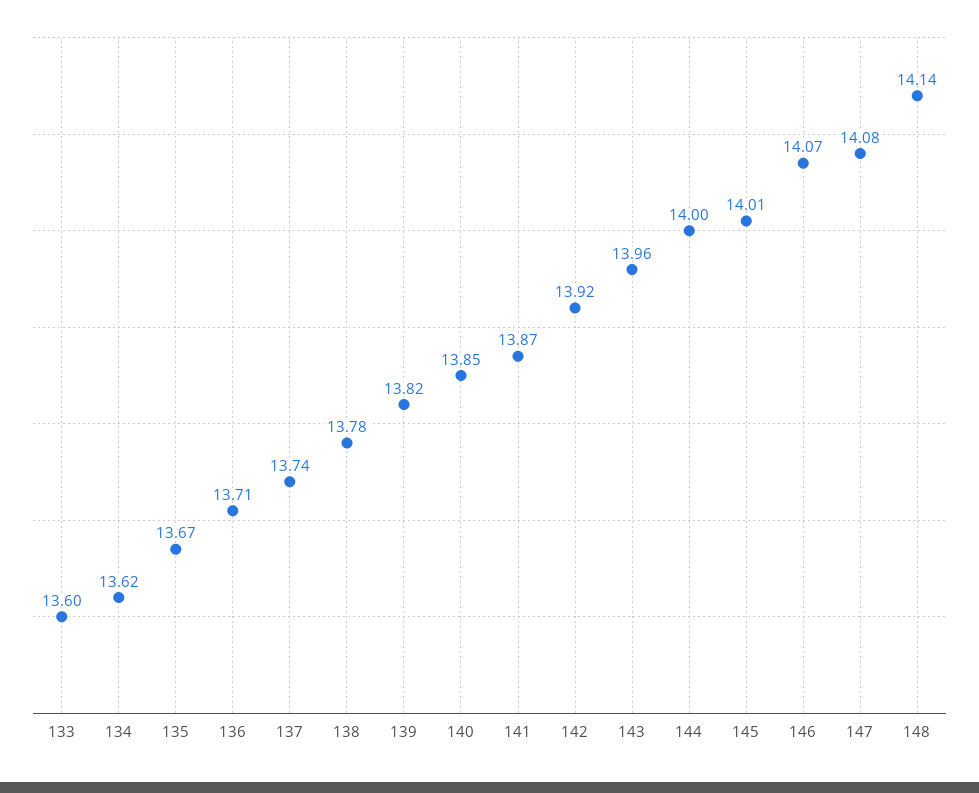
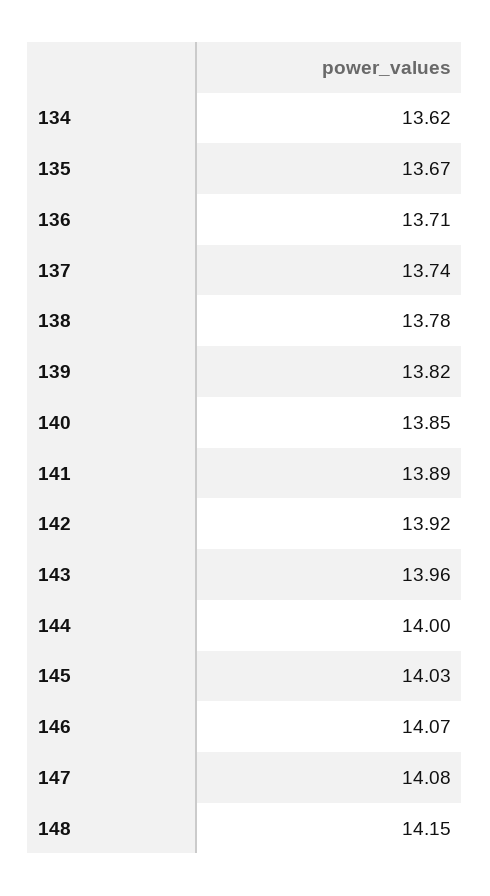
  {
-   "133": 13.6,
    "134": 13.62,
    "135": 13.67,
    "136": 13.71,
    "137": 13.74,
    "138": 13.78,
    "139": 13.82,
    "140": 13.85,
-   "141": 13.87,
+   "141": 13.89,
    "142": 13.92,
    "143": 13.96,
    "144": 14,
-   "145": 14.01,
+   "145": 14.03,
    "146": 14.07,
    "147": 14.08,
-   "148": 14.14
+   "148": 14.15
  }

